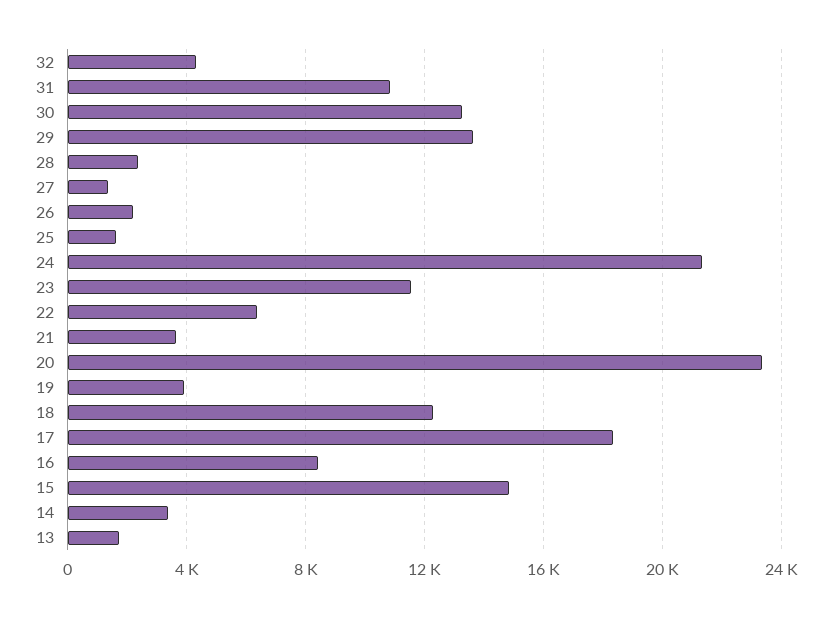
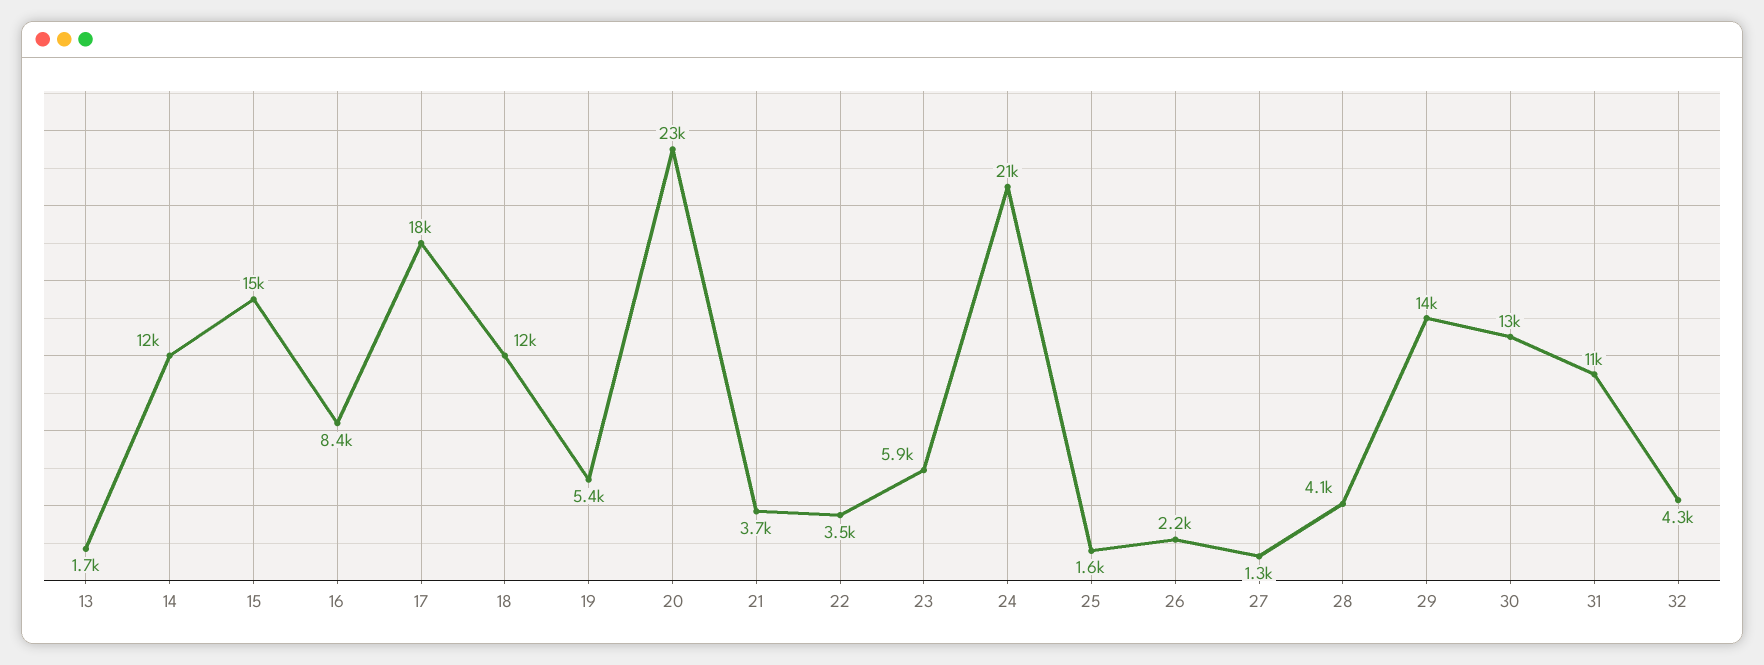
  {
    "32": 4300,
    "31": 11000,
    "30": 13000,
    "29": 14000,
-   "28": 2500,
+   "28": 4100,
    "27": 1300,
    "26": 2200,
    "25": 1600,
    "24": 21000,
-   "23": 11500,
+   "23": 5900,
-   "22": 6500,
+   "22": 3500,
    "21": 3700,
    "20": 23000,
-   "19": 4000,
+   "19": 5400,
    "18": 12000,
    "17": 18000,
    "16": 8400,
    "15": 15000,
-   "14": 3500,
+   "14": 12000,
    "13": 1700
  }

